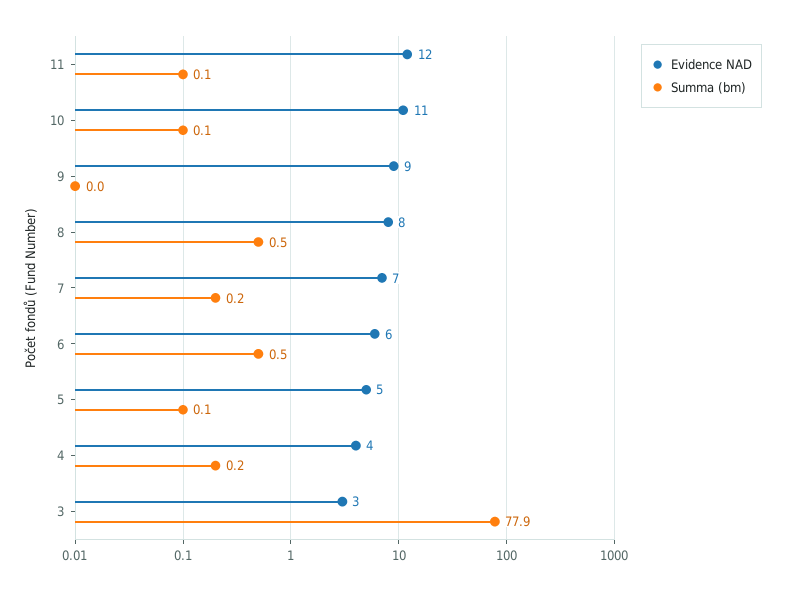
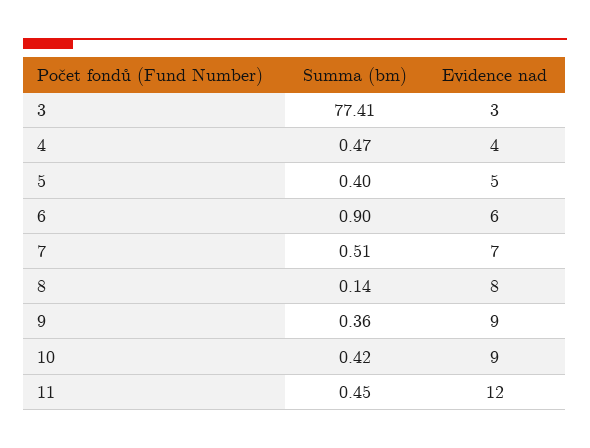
  {
    "Evidence NAD": {
      "11": 12,
-     "10": 11,
+     "10": 9,
      "9": 9,
      "8": 8,
      "7": 7,
      "6": 6,
      "5": 5,
      "4": 4,
      "3": 3
    },
    "Summa (bm)": {
-     "11": 0.1,
+     "11": 0.45,
-     "10": 0.1,
+     "10": 0.42,
-     "9": 0,
+     "9": 0.36,
-     "8": 0.5,
+     "8": 0.14,
-     "7": 0.2,
+     "7": 0.51,
-     "6": 0.5,
+     "6": 0.9,
-     "5": 0.1,
+     "5": 0.4,
-     "4": 0.2,
+     "4": 0.47,
-     "3": 77.9
+     "3": 77.41
    }
  }

